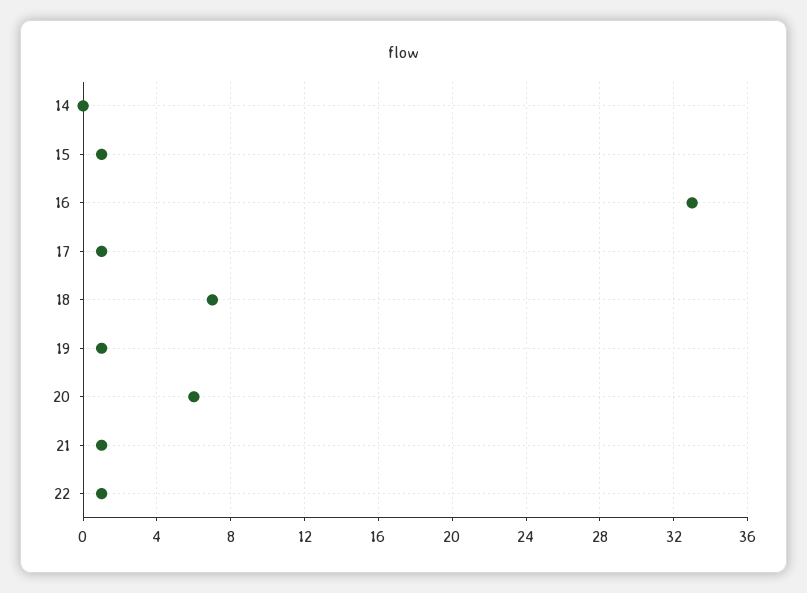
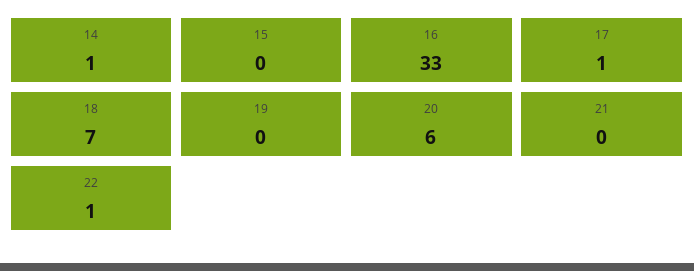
  {
-   "14": 0,
+   "14": 1,
-   "15": 1,
+   "15": 0,
    "16": 33,
    "17": 1,
    "18": 7,
-   "19": 1,
+   "19": 0,
    "20": 6,
-   "21": 1,
+   "21": 0,
    "22": 1
  }

